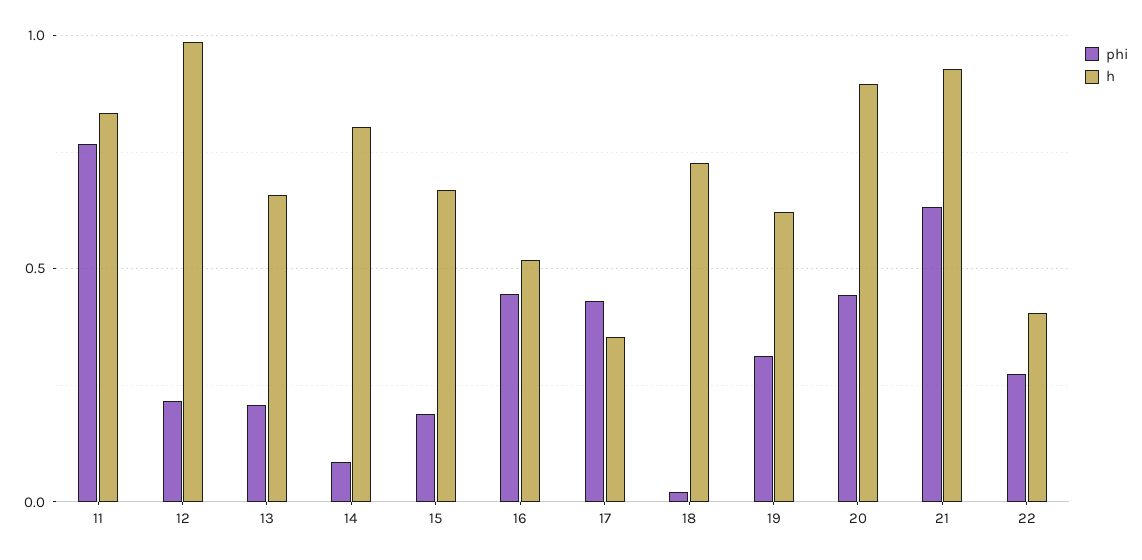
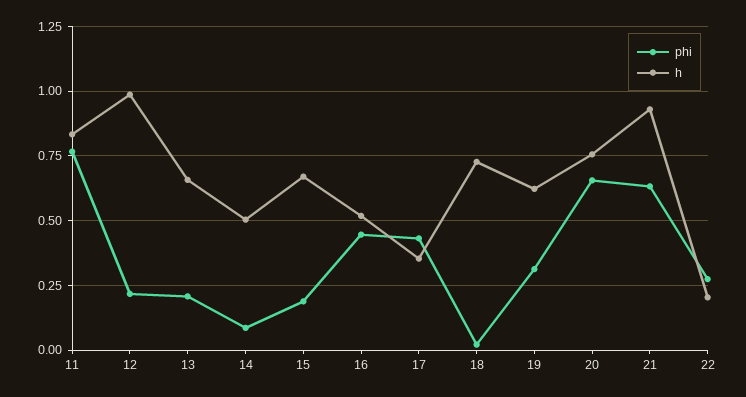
  {
    "phi": {
      "11": 0.775,
      "12": 0.225,
      "13": 0.2,
      "14": 0.075,
      "15": 0.2,
      "16": 0.45,
      "17": 0.425,
      "18": 0.025,
      "19": 0.3,
-     "20": 0.45,
+     "20": 0.65,
      "21": 0.625,
      "22": 0.275
    },
    "h": {
      "11": 0.825,
      "12": 0.975,
      "13": 0.65,
-     "14": 0.8,
+     "14": 0.5,
      "15": 0.675,
      "16": 0.525,
      "17": 0.35,
      "18": 0.725,
      "19": 0.625,
-     "20": 0.9,
+     "20": 0.75,
      "21": 0.925,
-     "22": 0.4
+     "22": 0.2
    }
  }

